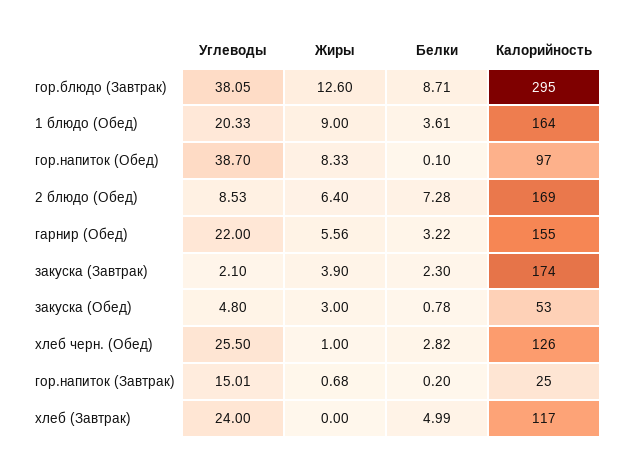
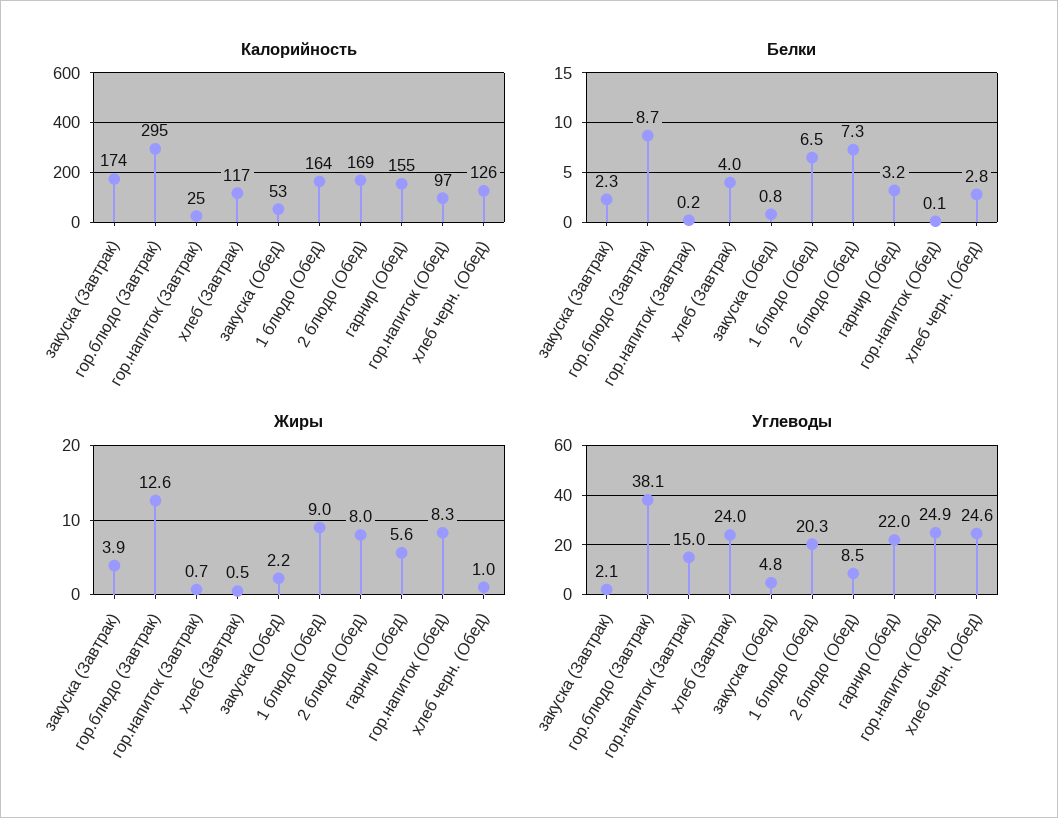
  {
    "Углеводы": {
      "гор.блюдо (Завтрак)": 38.05,
      "1 блюдо (Обед)": 20.33,
-     "гор.напиток (Обед)": 38.7,
+     "гор.напиток (Обед)": 24.9,
      "2 блюдо (Обед)": 8.53,
      "гарнир (Обед)": 22,
      "закуска (Завтрак)": 2.1,
      "закуска (Обед)": 4.8,
-     "хлеб черн. (Обед)": 25.5,
+     "хлеб черн. (Обед)": 24.6,
      "гор.напиток (Завтрак)": 15.01,
      "хлеб (Завтрак)": 24
    },
    "Жиры": {
      "гор.блюдо (Завтрак)": 12.6,
      "1 блюдо (Обед)": 9,
      "гор.напиток (Обед)": 8.33,
-     "2 блюдо (Обед)": 6.4,
+     "2 блюдо (Обед)": 8,
      "гарнир (Обед)": 5.56,
      "закуска (Завтрак)": 3.9,
-     "закуска (Обед)": 3,
+     "закуска (Обед)": 2.2,
      "хлеб черн. (Обед)": 1,
      "гор.напиток (Завтрак)": 0.68,
-     "хлеб (Завтрак)": 0
+     "хлеб (Завтрак)": 0.5
    },
    "Белки": {
      "гор.блюдо (Завтрак)": 8.71,
-     "1 блюдо (Обед)": 3.61,
+     "1 блюдо (Обед)": 6.5,
      "гор.напиток (Обед)": 0.1,
      "2 блюдо (Обед)": 7.28,
      "гарнир (Обед)": 3.22,
      "закуска (Завтрак)": 2.3,
      "закуска (Обед)": 0.78,
      "хлеб черн. (Обед)": 2.82,
      "гор.напиток (Завтрак)": 0.2,
-     "хлеб (Завтрак)": 4.99
+     "хлеб (Завтрак)": 4
    },
    "Калорийность": {
      "гор.блюдо (Завтрак)": 295,
      "1 блюдо (Обед)": 164,
      "гор.напиток (Обед)": 97,
      "2 блюдо (Обед)": 169,
      "гарнир (Обед)": 155,
      "закуска (Завтрак)": 174,
      "закуска (Обед)": 53,
      "хлеб черн. (Обед)": 126,
      "гор.напиток (Завтрак)": 25,
      "хлеб (Завтрак)": 117
    }
  }

